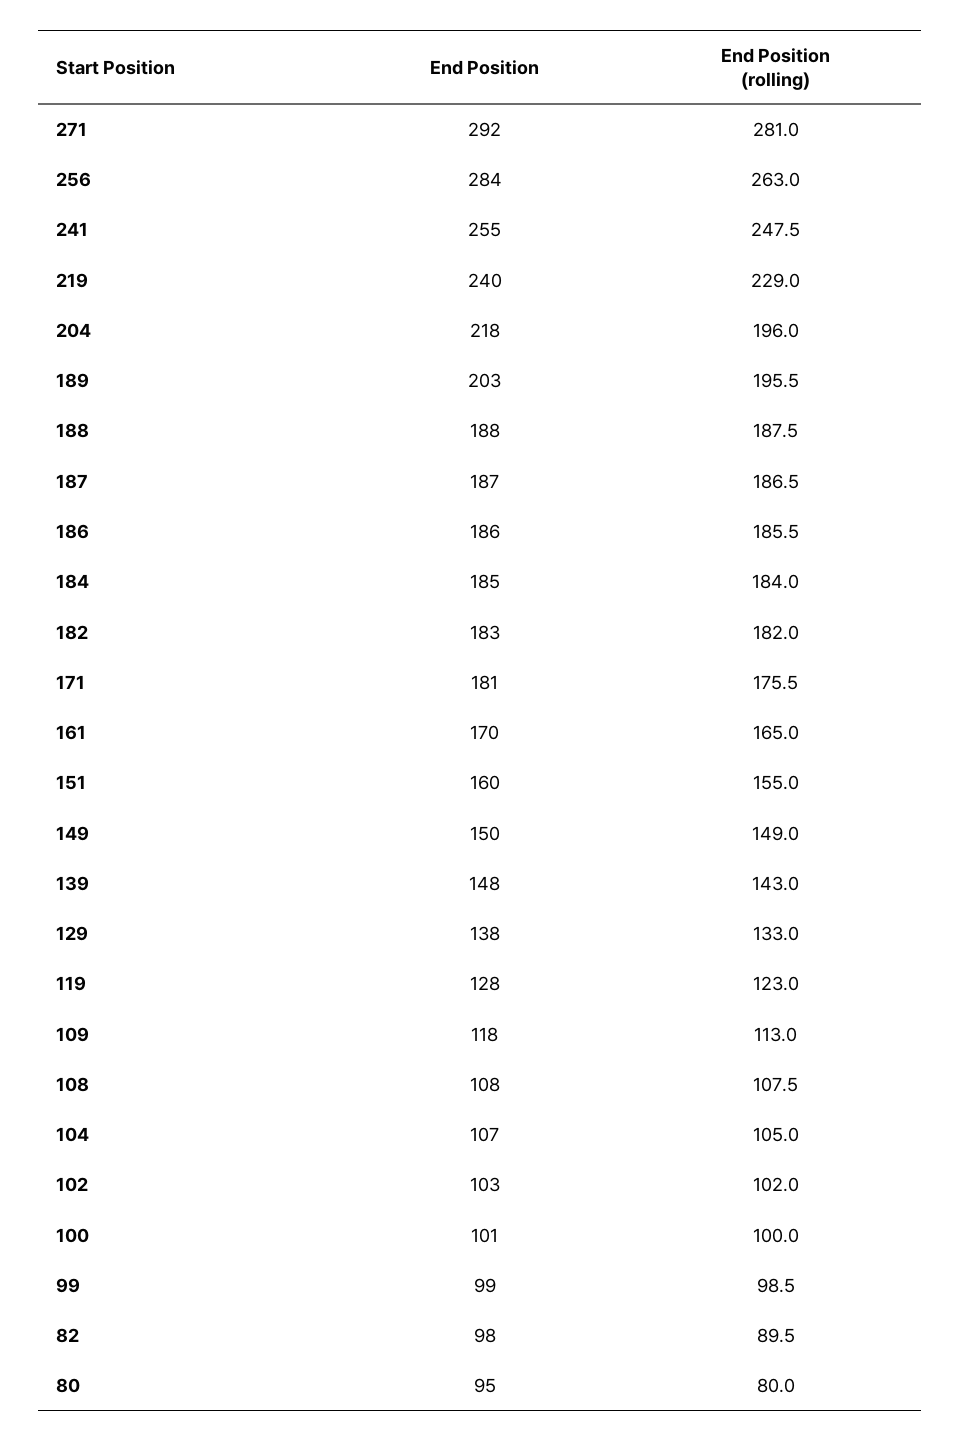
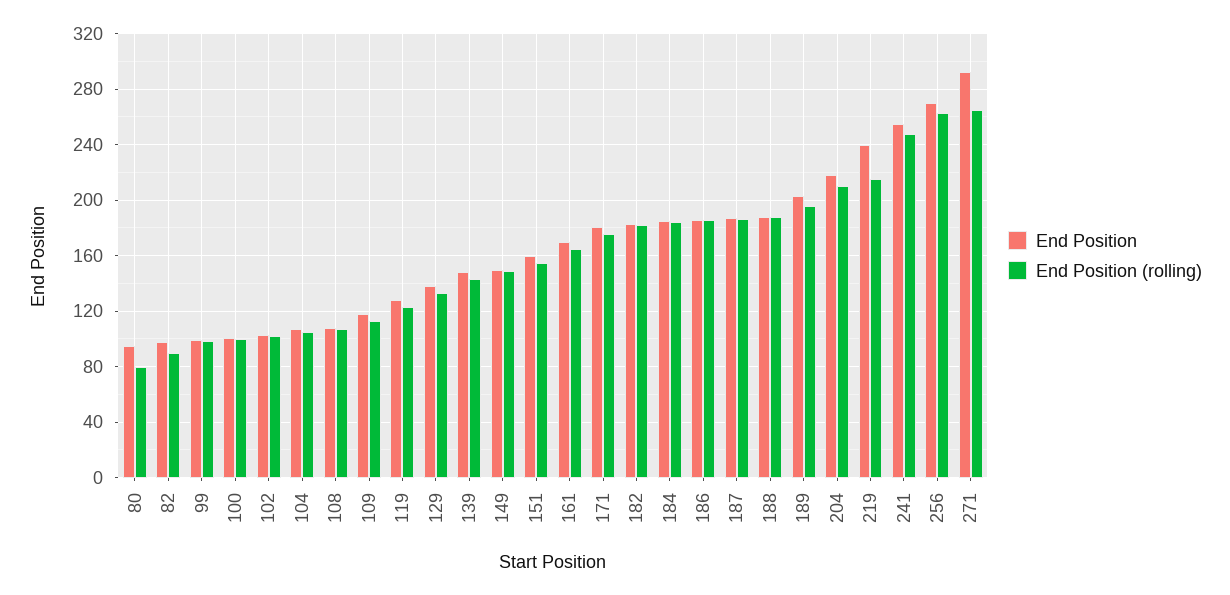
  {
    "End Position": {
      "271": 292,
-     "256": 284,
+     "256": 270,
      "241": 255,
      "219": 240,
      "204": 218,
      "189": 203,
      "188": 188,
      "187": 187,
      "186": 186,
      "184": 185,
      "182": 183,
      "171": 181,
      "161": 170,
      "151": 160,
      "149": 150,
      "139": 148,
      "129": 138,
      "119": 128,
      "109": 118,
      "108": 108,
      "104": 107,
      "102": 103,
      "100": 101,
      "99": 99,
      "82": 98,
      "80": 95
    },
    "End Position (rolling)": {
-     "271": 281,
+     "271": 265,
      "256": 263,
      "241": 247.5,
-     "219": 229,
+     "219": 215,
-     "204": 196,
+     "204": 210,
      "189": 195.5,
      "188": 187.5,
      "187": 186.5,
      "186": 185.5,
      "184": 184,
      "182": 182,
      "171": 175.5,
      "161": 165,
      "151": 155,
      "149": 149,
      "139": 143,
      "129": 133,
      "119": 123,
      "109": 113,
      "108": 107.5,
      "104": 105,
      "102": 102,
      "100": 100,
      "99": 98.5,
      "82": 89.5,
      "80": 80
    }
  }

